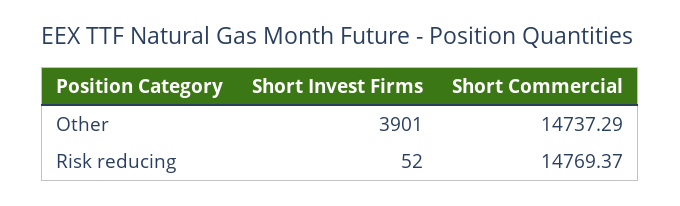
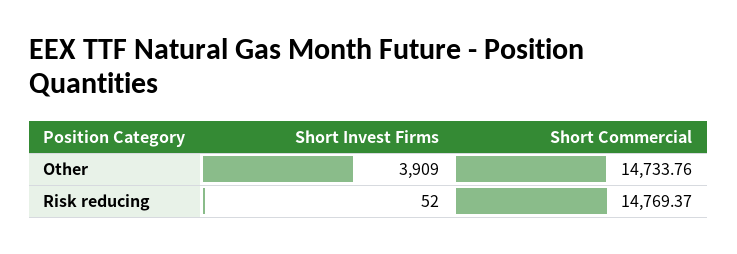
  {
    "Short Invest Firms": {
-     "Other": 3901,
+     "Other": 3909,
      "Risk reducing": 52
    },
    "Short Commercial": {
-     "Other": 14737.29,
+     "Other": 14733.76,
      "Risk reducing": 14769.37
    }
  }

